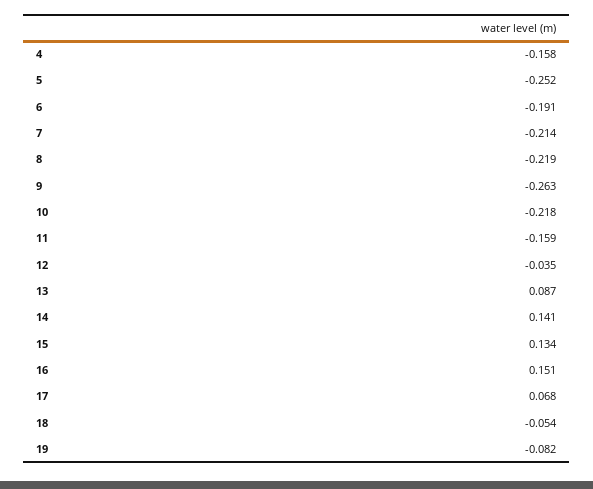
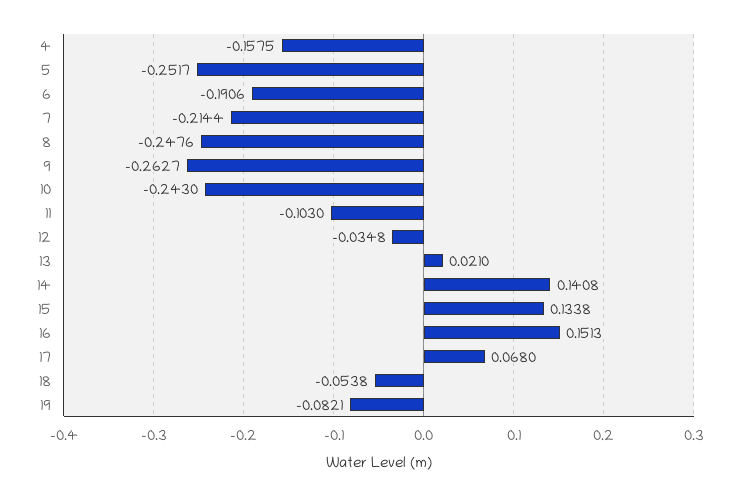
  {
    "4": -0.1575,
    "5": -0.2517,
    "6": -0.1906,
    "7": -0.2144,
-   "8": -0.219,
+   "8": -0.2476,
    "9": -0.2627,
-   "10": -0.218,
+   "10": -0.243,
-   "11": -0.159,
+   "11": -0.103,
    "12": -0.0348,
-   "13": 0.087,
+   "13": 0.021,
    "14": 0.1408,
    "15": 0.1338,
    "16": 0.1513,
    "17": 0.068,
    "18": -0.0538,
    "19": -0.0821
  }

